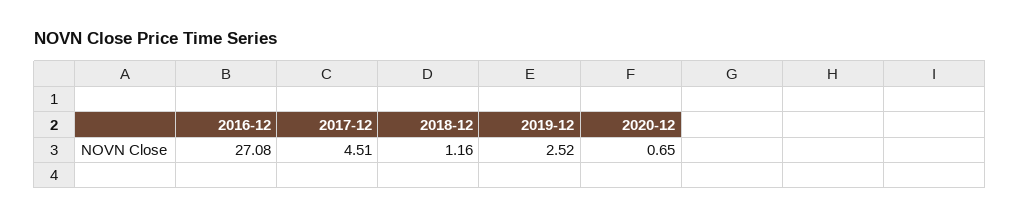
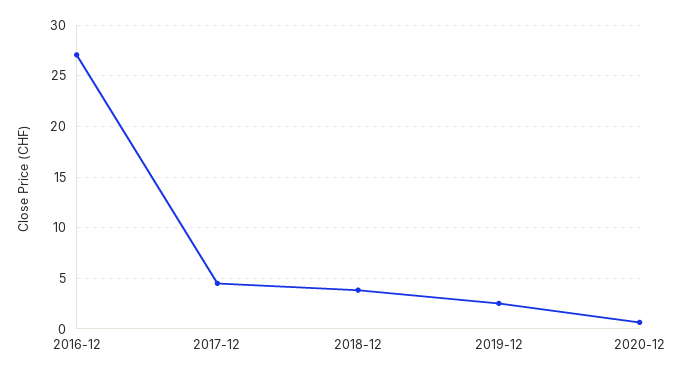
  {
    "2016-12": 27.08,
    "2017-12": 4.51,
-   "2018-12": 1.16,
+   "2018-12": 4,
    "2019-12": 2.52,
    "2020-12": 0.65
  }

